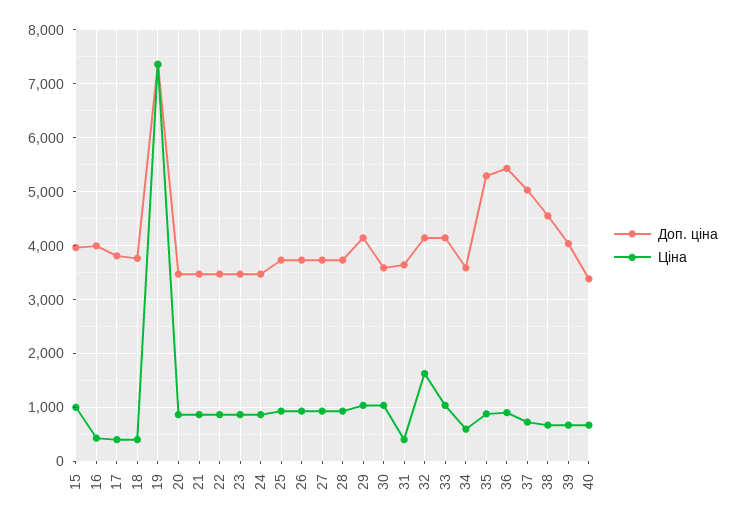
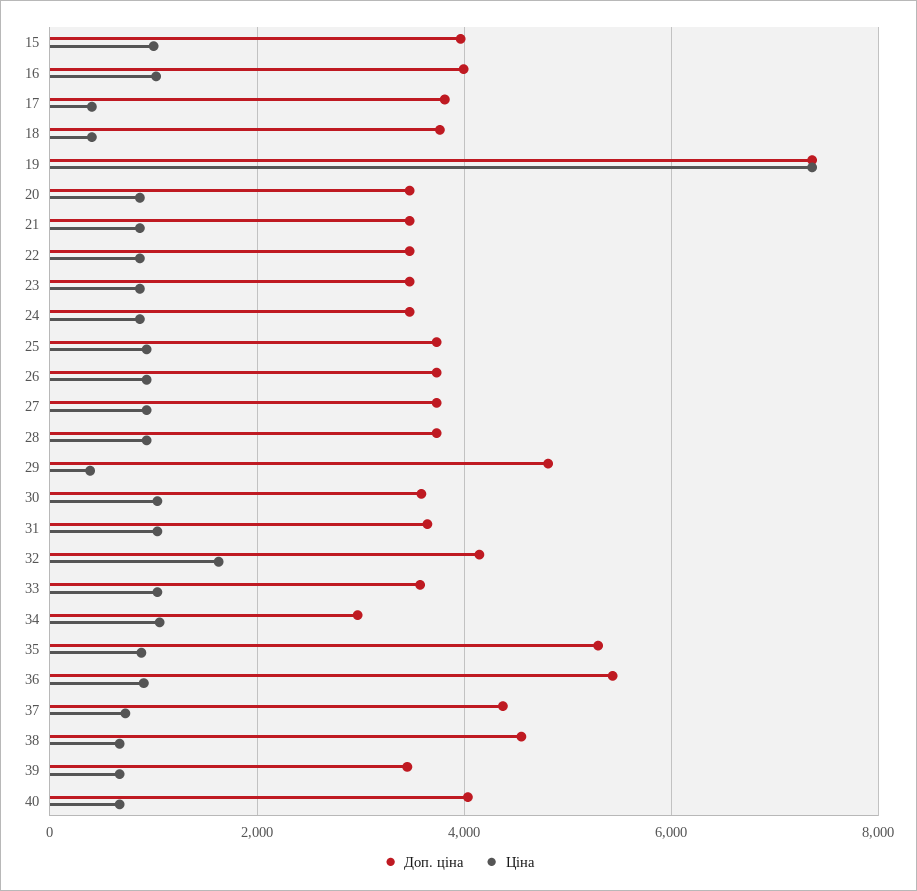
  {
    "Доп. ціна": {
      "15": 4000,
      "16": 4000,
      "17": 3800,
      "18": 3800,
      "19": 7400,
      "20": 3400,
      "21": 3400,
      "22": 3400,
      "23": 3400,
      "24": 3400,
      "25": 3800,
      "26": 3800,
      "27": 3800,
      "28": 3800,
-     "29": 4200,
+     "29": 4800,
      "30": 3600,
      "31": 3600,
      "32": 4200,
-     "33": 4200,
+     "33": 3600,
-     "34": 3600,
+     "34": 3000,
      "35": 5200,
      "36": 5400,
-     "37": 5000,
+     "37": 4400,
      "38": 4600,
-     "39": 4000,
+     "39": 3400,
-     "40": 3400
+     "40": 4000
    },
    "Ціна": {
      "15": 1000,
-     "16": 400,
+     "16": 1000,
      "17": 400,
      "18": 400,
      "19": 7400,
      "20": 800,
      "21": 800,
      "22": 800,
      "23": 800,
      "24": 800,
      "25": 1000,
      "26": 1000,
      "27": 1000,
      "28": 1000,
-     "29": 1000,
+     "29": 400,
      "30": 1000,
-     "31": 400,
+     "31": 1000,
      "32": 1600,
      "33": 1000,
-     "34": 600,
+     "34": 1000,
      "35": 800,
      "36": 1000,
      "37": 800,
      "38": 600,
      "39": 600,
      "40": 600
    }
  }

